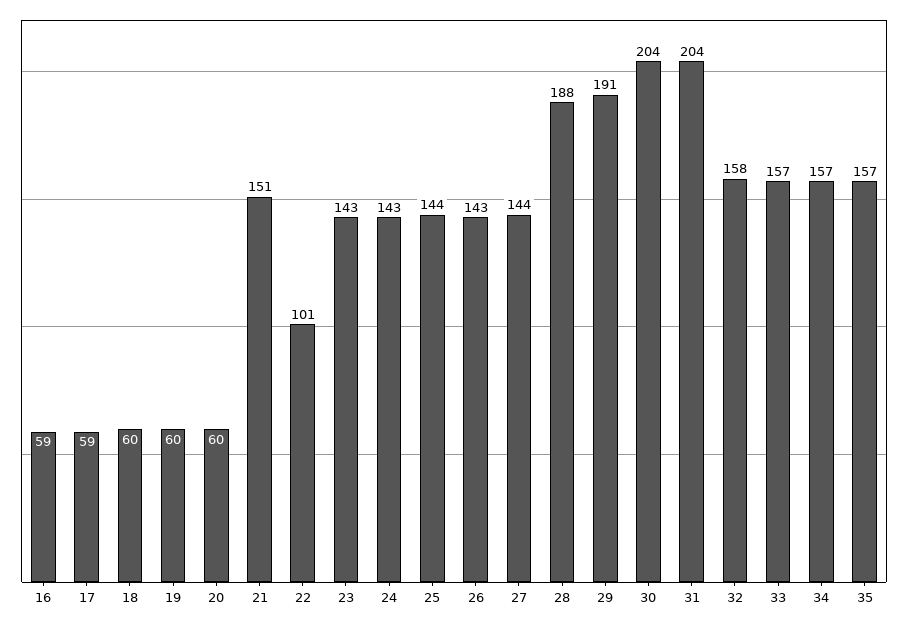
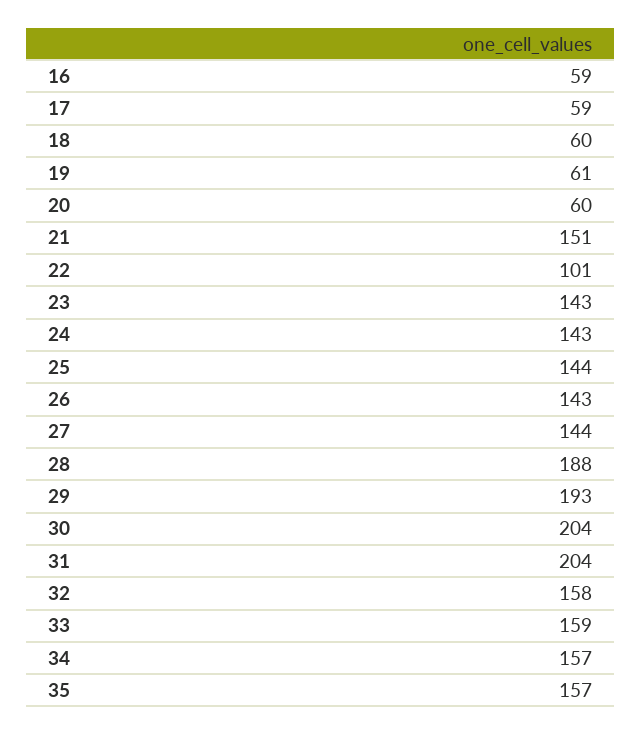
  {
    "16": 59,
    "17": 59,
    "18": 60,
-   "19": 60,
+   "19": 61,
    "20": 60,
    "21": 151,
    "22": 101,
    "23": 143,
    "24": 143,
    "25": 144,
    "26": 143,
    "27": 144,
    "28": 188,
-   "29": 191,
+   "29": 193,
    "30": 204,
    "31": 204,
    "32": 158,
-   "33": 157,
+   "33": 159,
    "34": 157,
    "35": 157
  }

